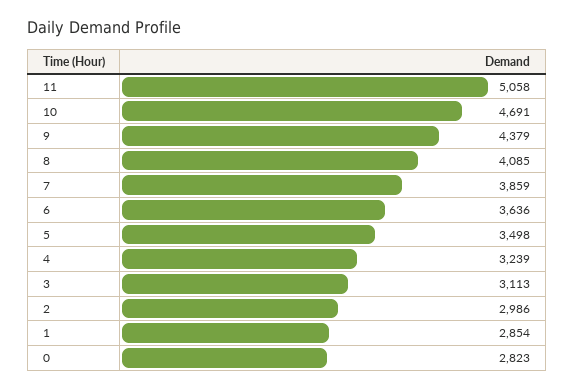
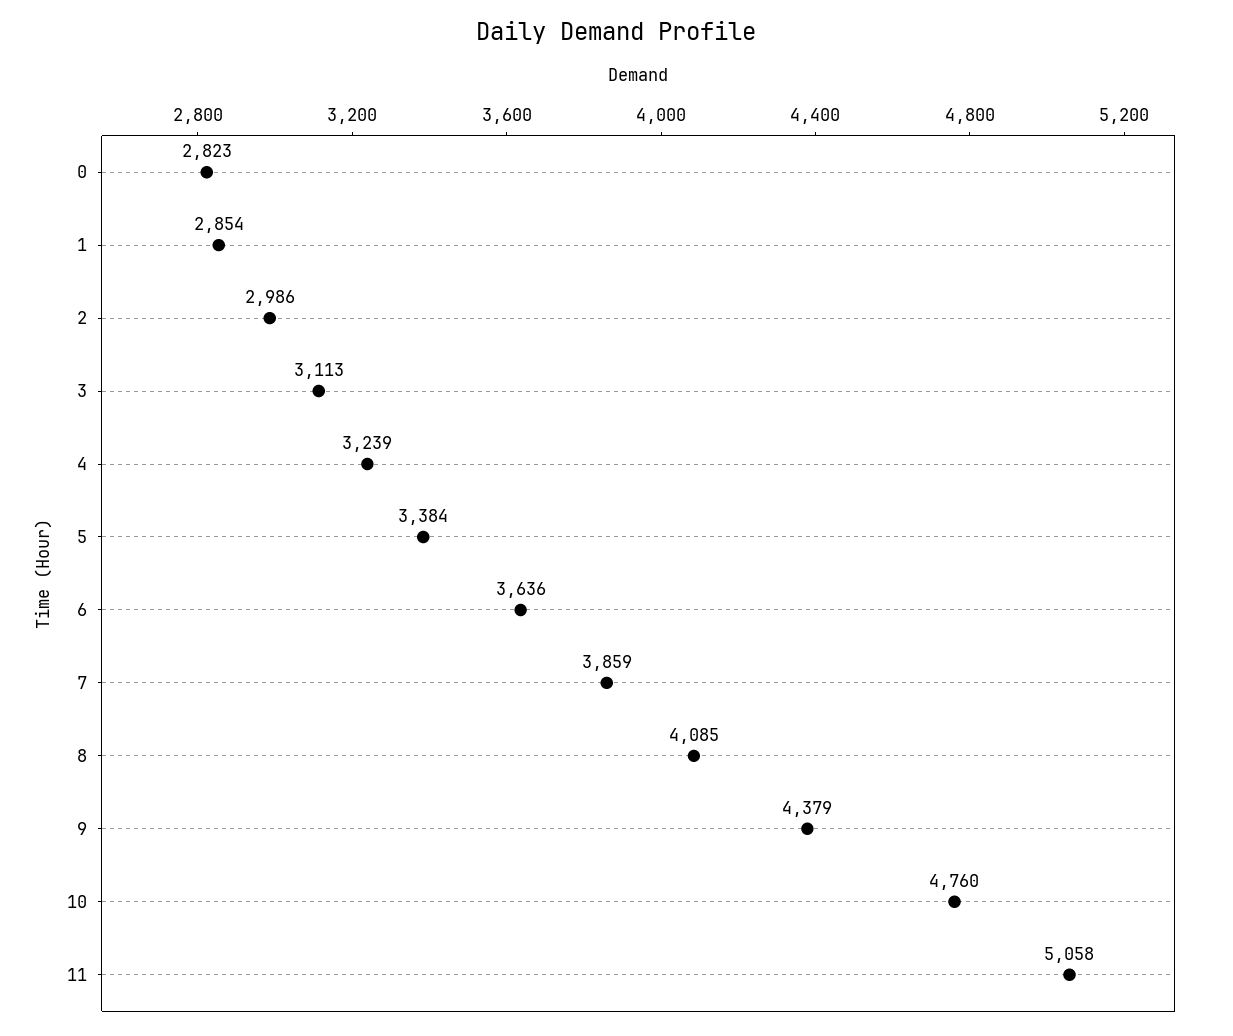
  {
    "11": 5058,
-   "10": 4691,
+   "10": 4760,
    "9": 4379,
    "8": 4085,
    "7": 3859,
    "6": 3636,
-   "5": 3498,
+   "5": 3384,
    "4": 3239,
    "3": 3113,
    "2": 2986,
    "1": 2854,
    "0": 2823
  }

